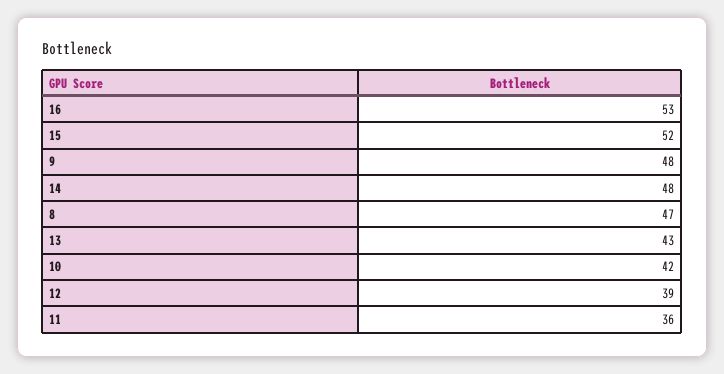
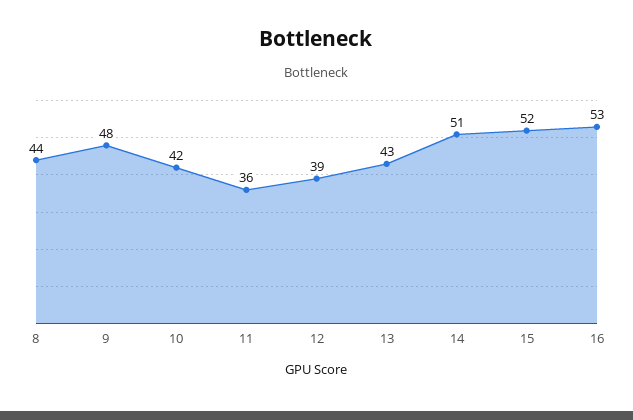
  {
    "16": 53,
    "15": 52,
    "9": 48,
-   "14": 48,
+   "14": 51,
-   "8": 47,
+   "8": 44,
    "13": 43,
    "10": 42,
    "12": 39,
    "11": 36
  }

